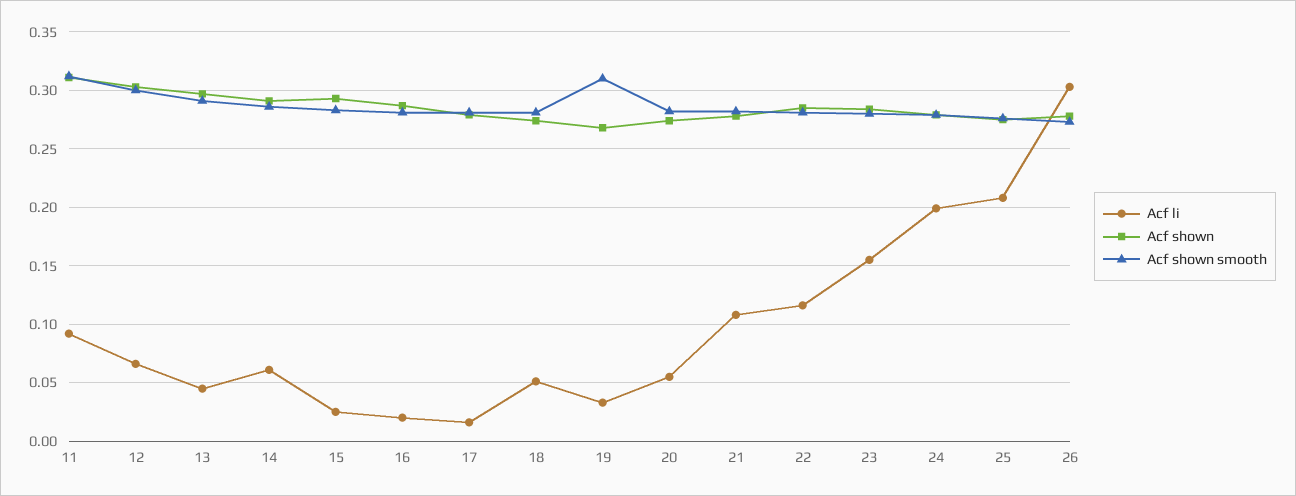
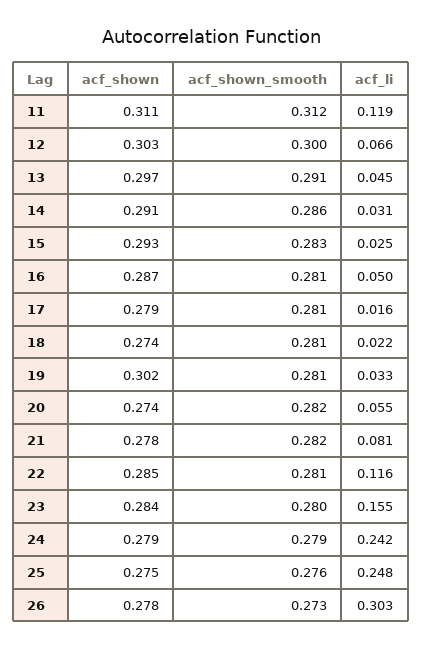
  {
    "Acf li": {
-     "11": 0.09,
+     "11": 0.119,
      "12": 0.066,
      "13": 0.045,
-     "14": 0.06,
+     "14": 0.031,
      "15": 0.025,
-     "16": 0.02,
+     "16": 0.05,
      "17": 0.016,
-     "18": 0.05,
+     "18": 0.022,
      "19": 0.033,
      "20": 0.055,
-     "21": 0.11,
+     "21": 0.081,
      "22": 0.116,
      "23": 0.155,
-     "24": 0.2,
+     "24": 0.242,
-     "25": 0.21,
+     "25": 0.248,
      "26": 0.303
    },
    "Acf shown": {
      "11": 0.311,
      "12": 0.303,
      "13": 0.297,
      "14": 0.291,
      "15": 0.293,
      "16": 0.287,
      "17": 0.279,
      "18": 0.274,
-     "19": 0.27,
+     "19": 0.302,
      "20": 0.274,
      "21": 0.278,
      "22": 0.285,
      "23": 0.284,
      "24": 0.279,
      "25": 0.275,
      "26": 0.278
    },
    "Acf shown smooth": {
      "11": 0.312,
      "12": 0.3,
      "13": 0.291,
      "14": 0.286,
      "15": 0.283,
      "16": 0.281,
      "17": 0.281,
      "18": 0.281,
-     "19": 0.31,
+     "19": 0.281,
      "20": 0.282,
      "21": 0.282,
      "22": 0.281,
      "23": 0.28,
      "24": 0.279,
      "25": 0.276,
      "26": 0.273
    }
  }

